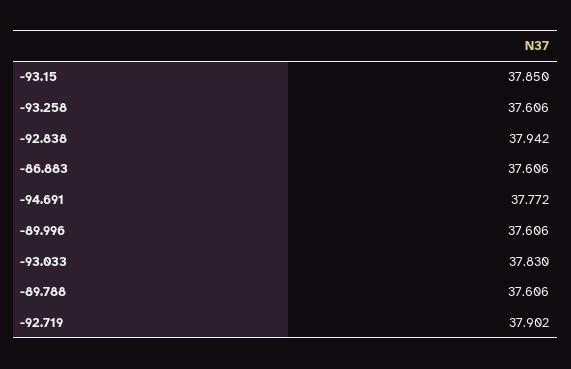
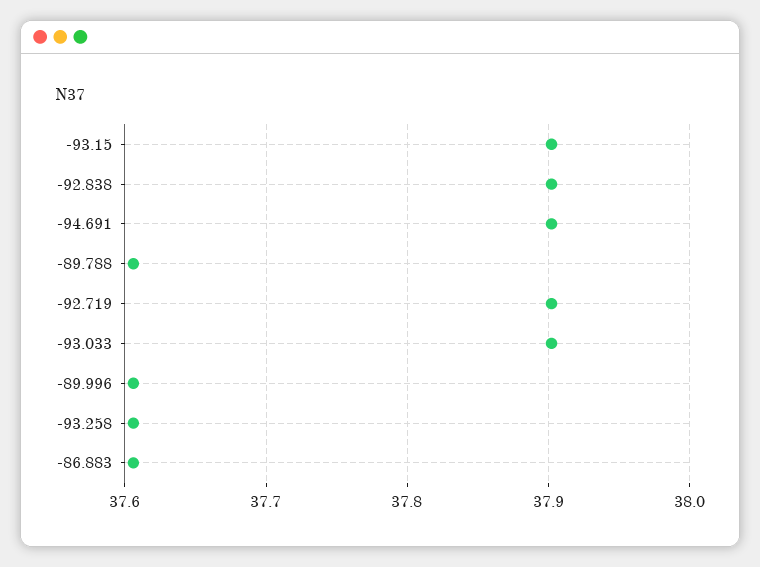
  {
-   "-93.15": 37.85,
+   "-93.15": 37.9,
    "-93.258": 37.606,
-   "-92.838": 37.942,
+   "-92.838": 37.9,
    "-86.883": 37.606,
-   "-94.691": 37.772,
+   "-94.691": 37.9,
    "-89.996": 37.606,
-   "-93.033": 37.83,
+   "-93.033": 37.9,
    "-89.788": 37.606,
    "-92.719": 37.902
  }

